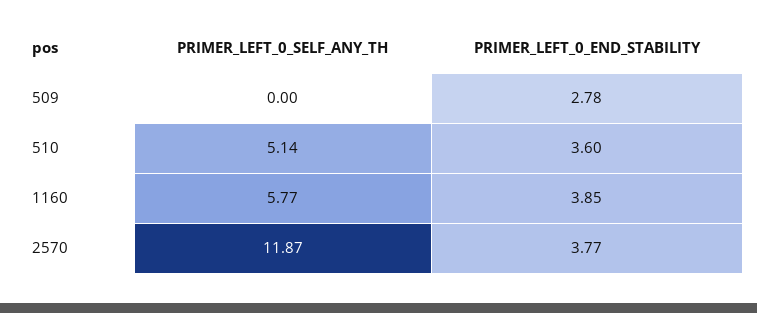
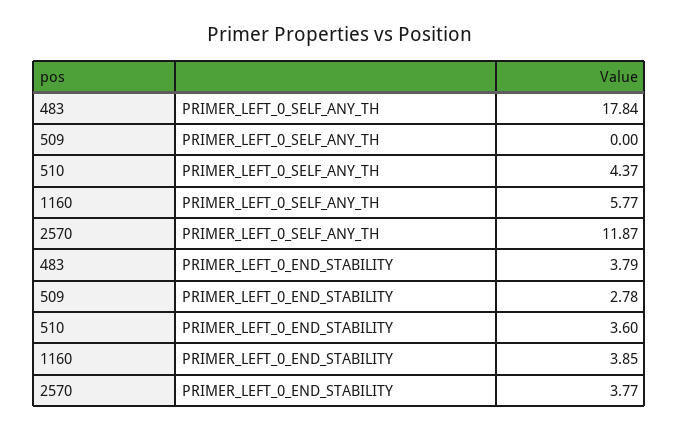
  {
    "PRIMER_LEFT_0_SELF_ANY_TH": {
      "509": 0,
-     "510": 5.14,
+     "510": 4.37,
      "1160": 5.77,
-     "2570": 11.87
+     "2570": 11.87,
+     "483": 17.84
    },
    "PRIMER_LEFT_0_END_STABILITY": {
      "509": 2.78,
      "510": 3.6,
      "1160": 3.85,
-     "2570": 3.77
+     "2570": 3.77,
+     "483": 3.79
    }
  }

